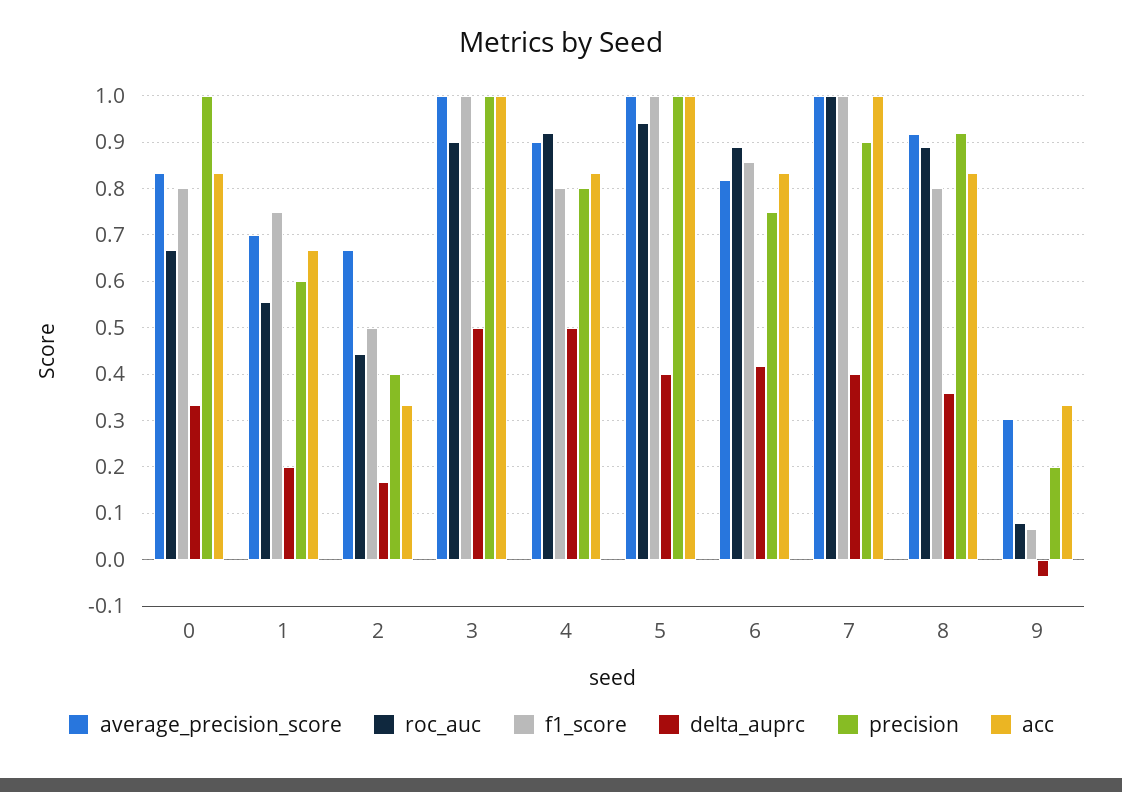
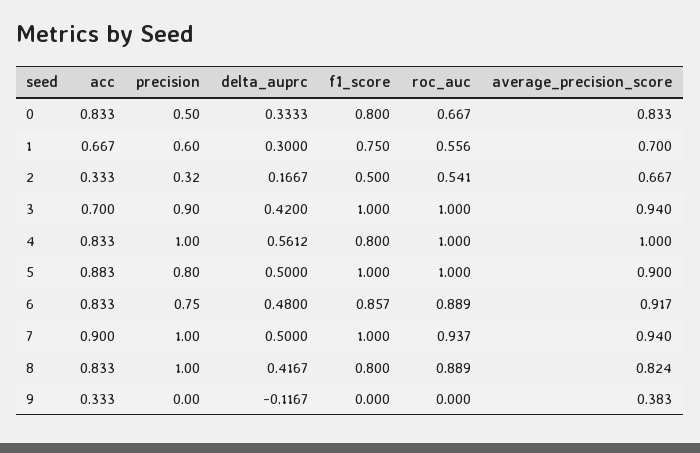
  {
    "average_precision_score": {
      "0": 0.833,
      "1": 0.7,
      "2": 0.667,
-     "3": 1,
+     "3": 0.94,
-     "4": 0.9,
+     "4": 1,
-     "5": 1,
+     "5": 0.9,
-     "6": 0.82,
+     "6": 0.917,
-     "7": 1,
+     "7": 0.94,
-     "8": 0.92,
+     "8": 0.824,
-     "9": 0.3
+     "9": 0.383
    },
    "roc_auc": {
      "0": 0.667,
      "1": 0.556,
-     "2": 0.44,
+     "2": 0.541,
-     "3": 0.9,
+     "3": 1,
-     "4": 0.92,
+     "4": 1,
-     "5": 0.94,
+     "5": 1,
      "6": 0.889,
-     "7": 1,
+     "7": 0.937,
      "8": 0.889,
-     "9": 0.08
+     "9": 0
    },
    "f1_score": {
      "0": 0.8,
      "1": 0.75,
      "2": 0.5,
      "3": 1,
      "4": 0.8,
      "5": 1,
      "6": 0.857,
      "7": 1,
      "8": 0.8,
-     "9": 0.06
+     "9": 0
    },
    "delta_auprc": {
      "0": 0.3333,
-     "1": 0.2,
+     "1": 0.3,
      "2": 0.1667,
-     "3": 0.5,
+     "3": 0.42,
-     "4": 0.5,
+     "4": 0.5612,
-     "5": 0.4,
+     "5": 0.5,
-     "6": 0.42,
+     "6": 0.48,
-     "7": 0.4,
+     "7": 0.5,
-     "8": 0.36,
+     "8": 0.4167,
-     "9": -0.04
+     "9": -0.1167
    },
    "precision": {
-     "0": 1,
+     "0": 0.5,
      "1": 0.6,
-     "2": 0.4,
+     "2": 0.32,
-     "3": 1,
+     "3": 0.9,
-     "4": 0.8,
+     "4": 1,
-     "5": 1,
+     "5": 0.8,
      "6": 0.75,
-     "7": 0.9,
+     "7": 1,
-     "8": 0.92,
+     "8": 1,
-     "9": 0.2
+     "9": 0
    },
    "acc": {
      "0": 0.833,
      "1": 0.667,
      "2": 0.333,
-     "3": 1,
+     "3": 0.7,
      "4": 0.833,
-     "5": 1,
+     "5": 0.883,
      "6": 0.833,
-     "7": 1,
+     "7": 0.9,
      "8": 0.833,
      "9": 0.333
    }
  }

